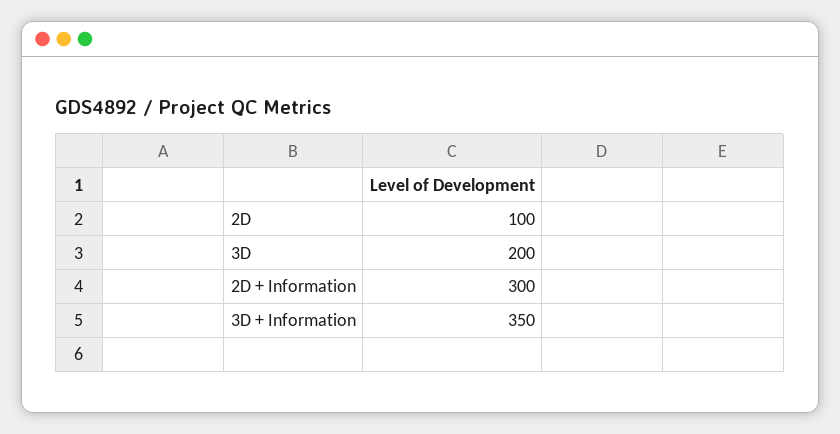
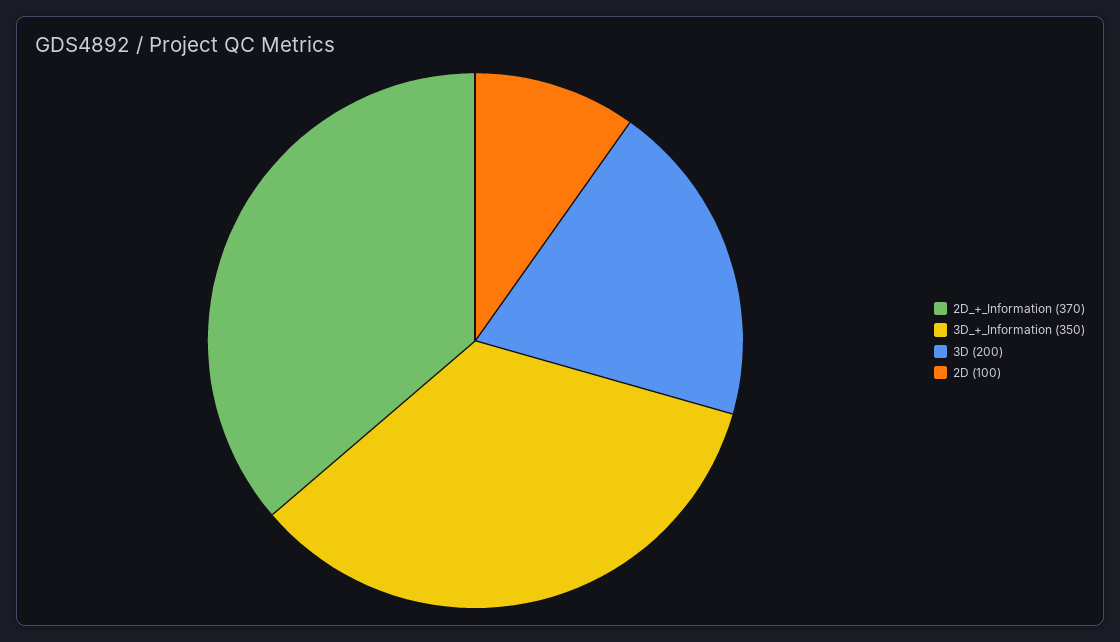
  {
    "2D": 100,
    "3D": 200,
-   "2D + Information": 300,
+   "2D + Information": 370,
    "3D + Information": 350
  }

